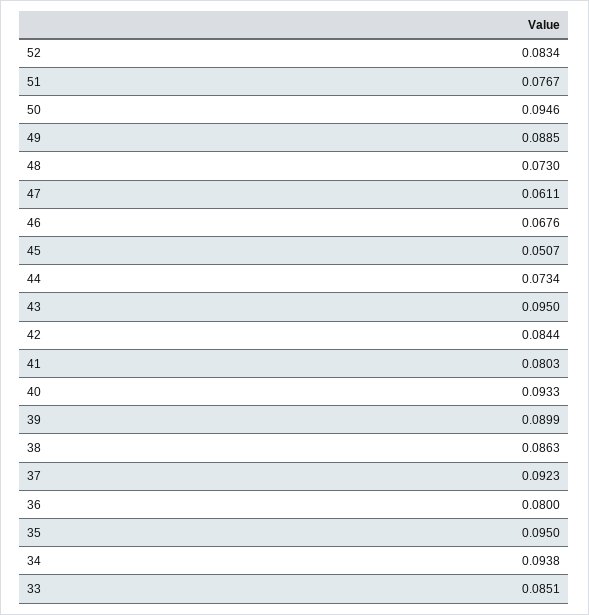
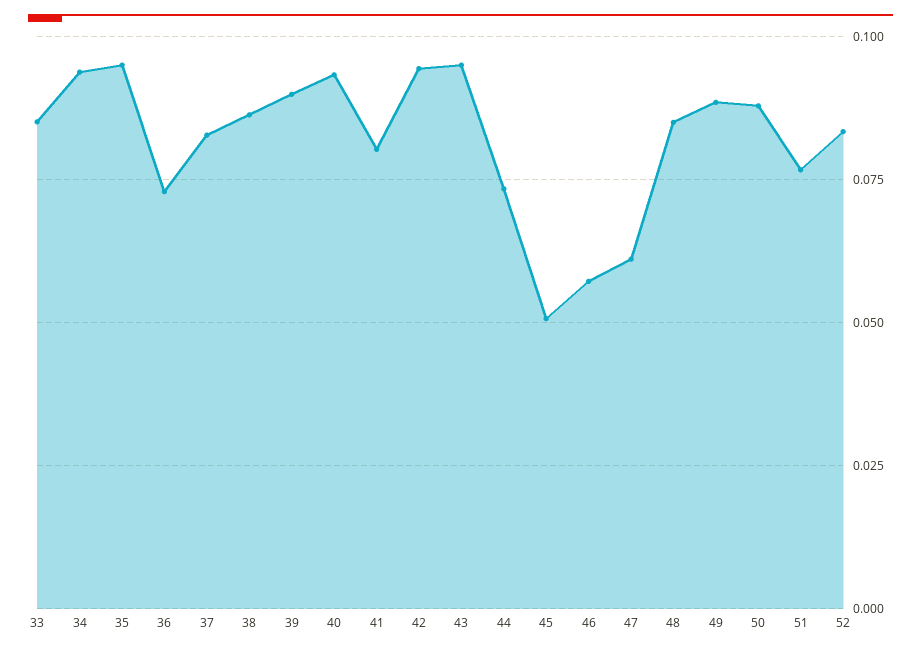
  {
    "52": 0.0834,
    "51": 0.0767,
-   "50": 0.0946,
+   "50": 0.0875,
    "49": 0.0885,
-   "48": 0.073,
+   "48": 0.085,
    "47": 0.0611,
-   "46": 0.0676,
+   "46": 0.0575,
    "45": 0.0507,
    "44": 0.0734,
    "43": 0.095,
-   "42": 0.0844,
+   "42": 0.095,
    "41": 0.0803,
    "40": 0.0933,
    "39": 0.0899,
    "38": 0.0863,
-   "37": 0.0923,
+   "37": 0.0825,
-   "36": 0.08,
+   "36": 0.0725,
    "35": 0.095,
    "34": 0.0938,
    "33": 0.0851
  }

